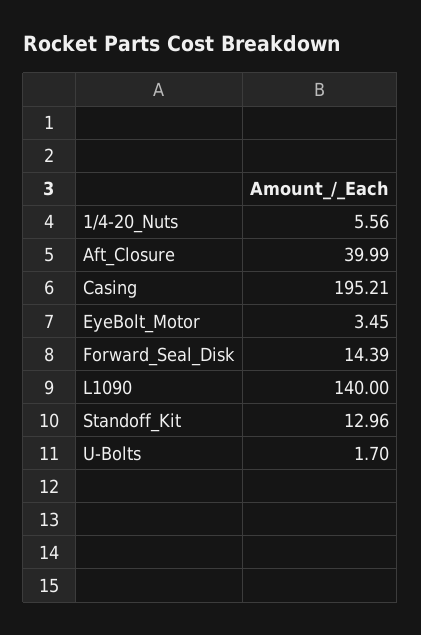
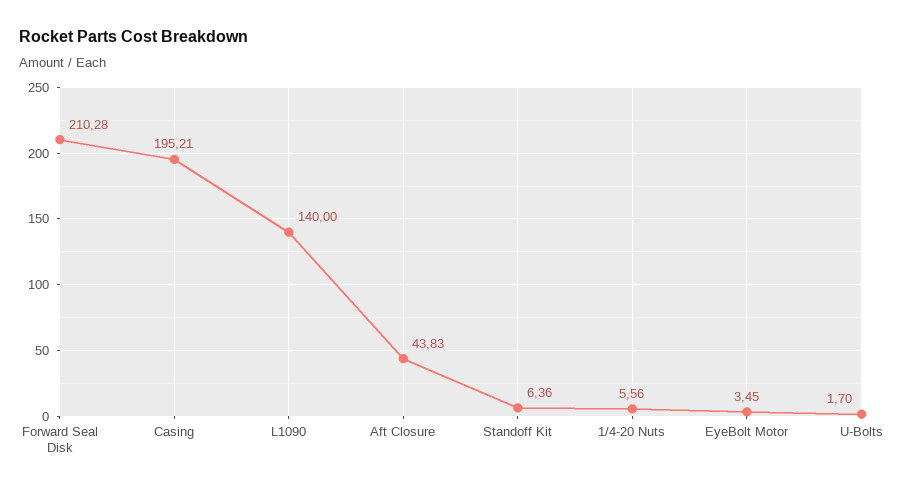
  {
    "1/4-20_Nuts": 5.56,
-   "Aft_Closure": 39.99,
+   "Aft_Closure": 43.83,
    "Casing": 195.21,
    "EyeBolt_Motor": 3.45,
-   "Forward_Seal_Disk": 14.39,
+   "Forward_Seal_Disk": 210.28,
    "L1090": 140,
-   "Standoff_Kit": 12.96,
+   "Standoff_Kit": 6.36,
    "U-Bolts": 1.7
  }

